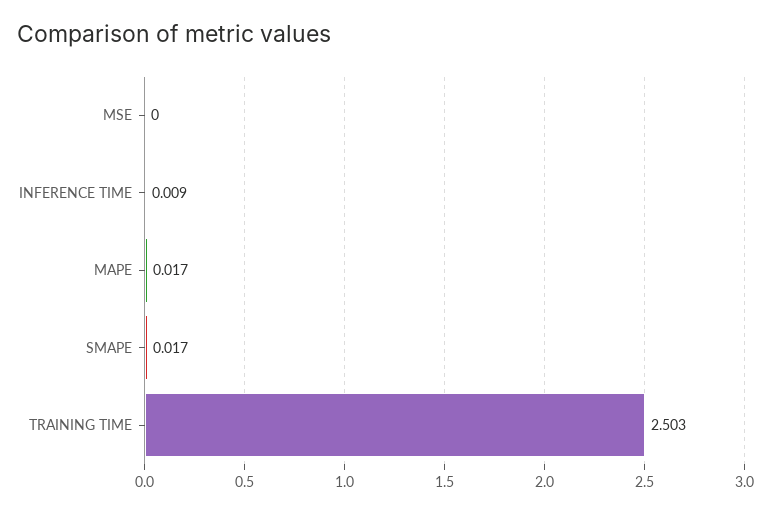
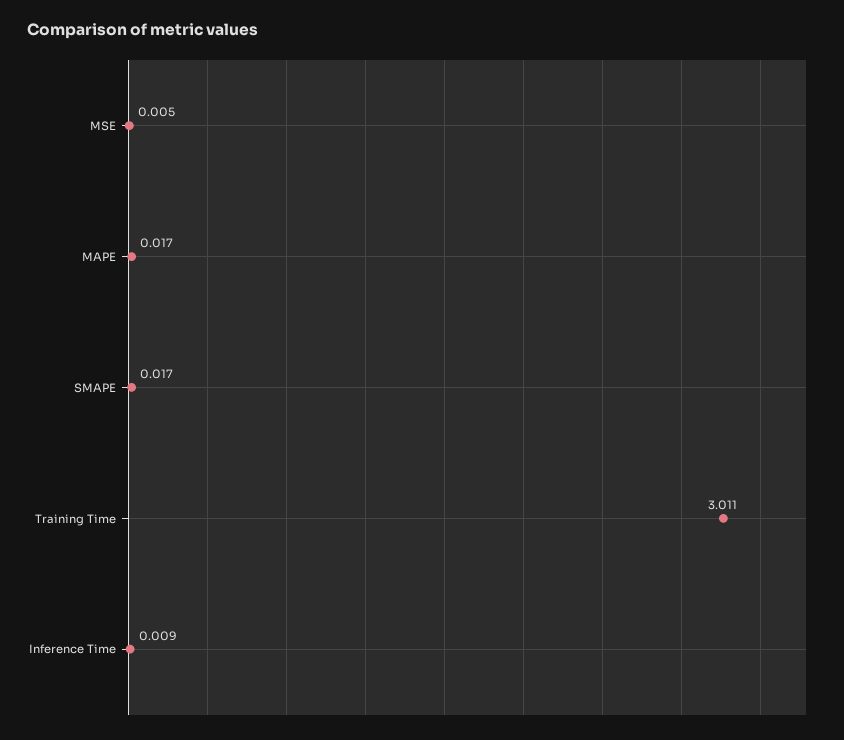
  {
-   "MSE": 0,
+   "MSE": 0.005,
    "INFERENCE TIME": 0.009,
    "MAPE": 0.017,
    "SMAPE": 0.017,
-   "TRAINING TIME": 2.503
+   "TRAINING TIME": 3.011
  }

